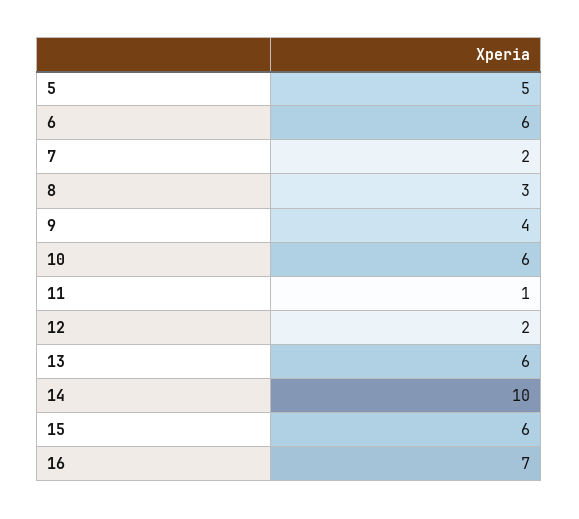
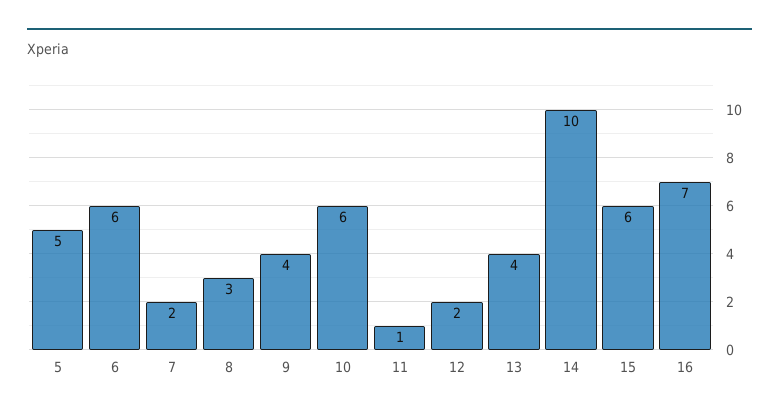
  {
    "5": 5,
    "6": 6,
    "7": 2,
    "8": 3,
    "9": 4,
    "10": 6,
    "11": 1,
    "12": 2,
-   "13": 6,
+   "13": 4,
    "14": 10,
    "15": 6,
    "16": 7
  }

